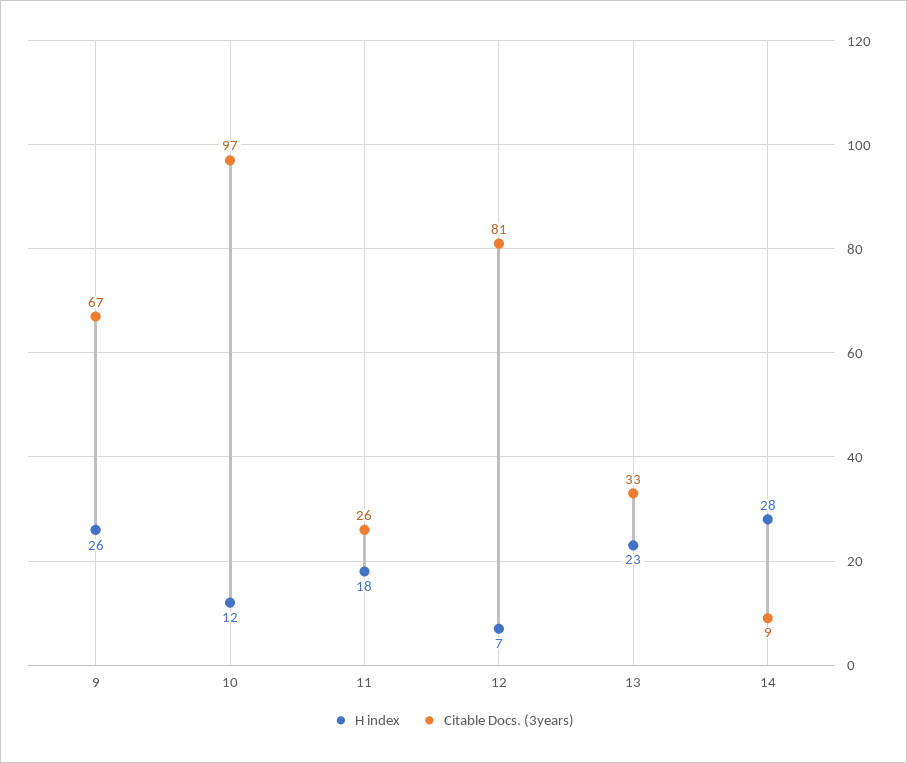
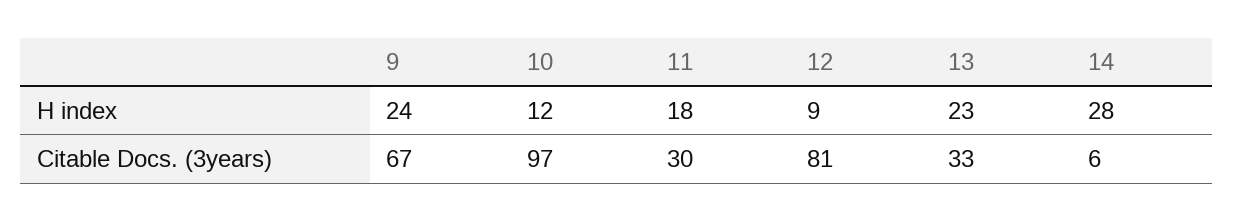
  {
    "H index": {
-     "9": 26,
+     "9": 24,
      "10": 12,
      "11": 18,
-     "12": 7,
+     "12": 9,
      "13": 23,
      "14": 28
    },
    "Citable Docs. (3years)": {
      "9": 67,
      "10": 97,
-     "11": 26,
+     "11": 30,
      "12": 81,
      "13": 33,
-     "14": 9
+     "14": 6
    }
  }

